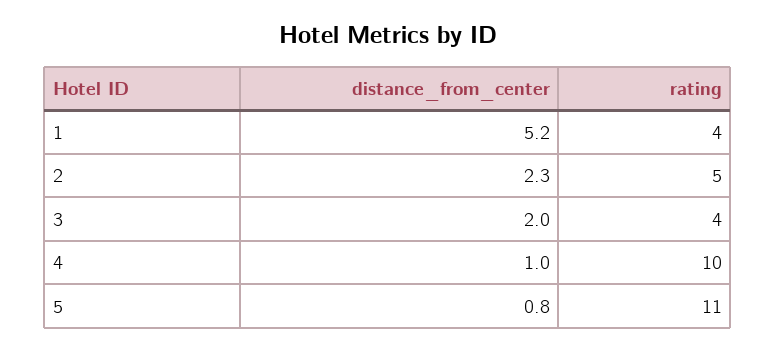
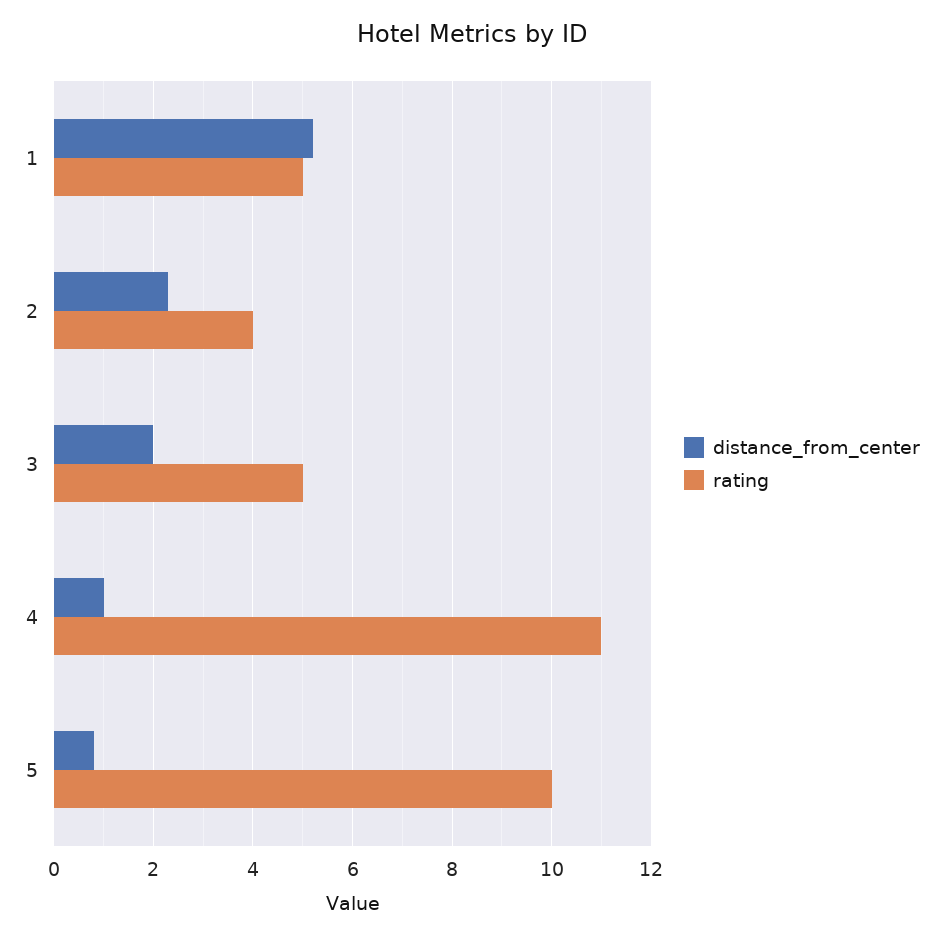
  {
    "distance_from_center": {
      "1": 5.2,
      "2": 2.3,
      "3": 2,
      "4": 1,
      "5": 0.8
    },
    "rating": {
-     "1": 4,
+     "1": 5,
-     "2": 5,
+     "2": 4,
-     "3": 4,
+     "3": 5,
-     "4": 10,
+     "4": 11,
-     "5": 11
+     "5": 10
    }
  }

